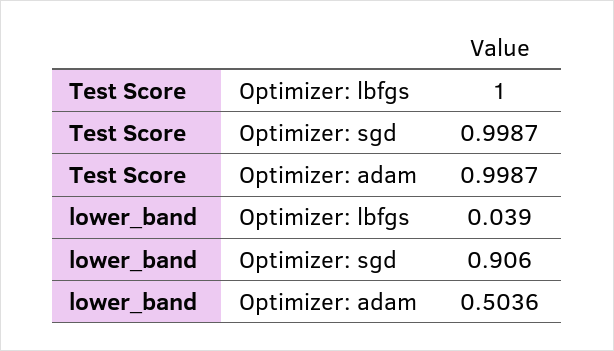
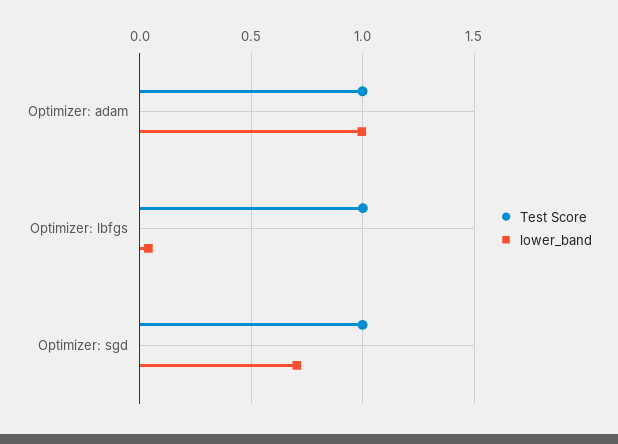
  {
    "Test Score": {
      "Optimizer: lbfgs": 1,
      "Optimizer: sgd": 0.9987,
      "Optimizer: adam": 0.9987
    },
    "lower_band": {
      "Optimizer: lbfgs": 0.039,
-     "Optimizer: sgd": 0.906,
+     "Optimizer: sgd": 0.7,
-     "Optimizer: adam": 0.5036
+     "Optimizer: adam": 1
    }
  }

